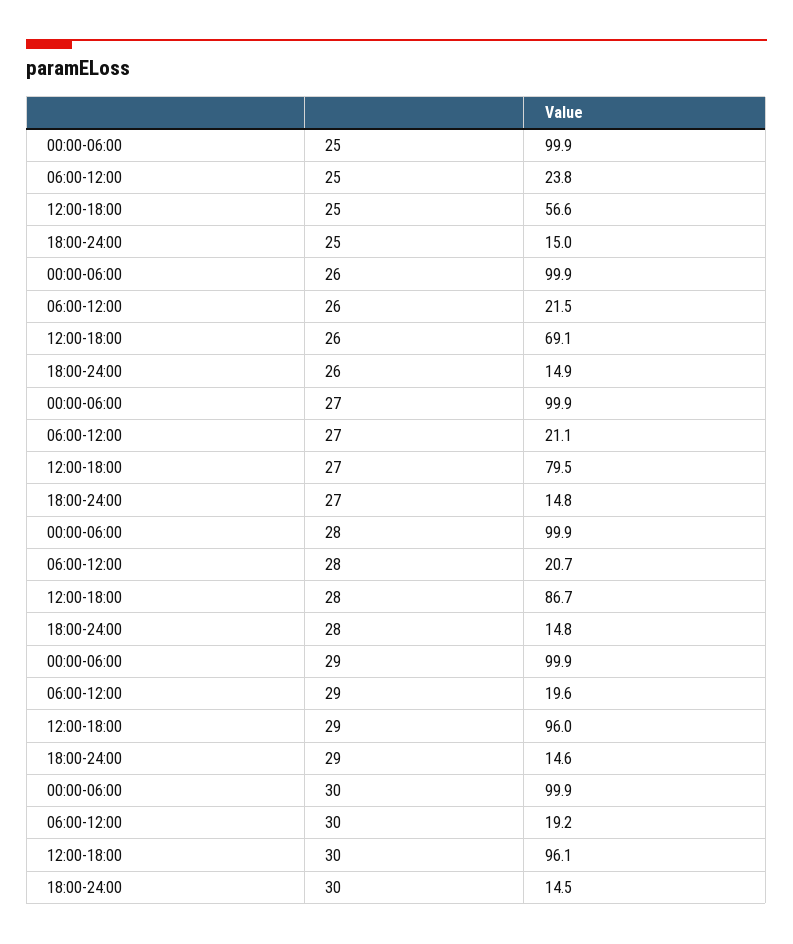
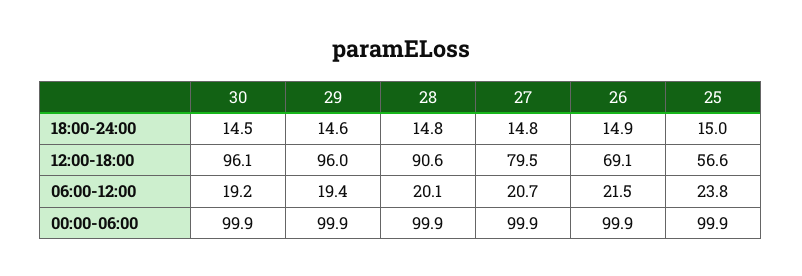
  {
    "00:00-06:00": {
      "25": 99.9,
      "26": 99.9,
      "27": 99.9,
      "28": 99.9,
      "29": 99.9,
      "30": 99.9
    },
    "06:00-12:00": {
      "25": 23.8,
      "26": 21.5,
-     "27": 21.1,
+     "27": 20.7,
-     "28": 20.7,
+     "28": 20.1,
-     "29": 19.6,
+     "29": 19.4,
      "30": 19.2
    },
    "12:00-18:00": {
      "25": 56.6,
      "26": 69.1,
      "27": 79.5,
-     "28": 86.7,
+     "28": 90.6,
      "29": 96,
      "30": 96.1
    },
    "18:00-24:00": {
      "25": 15,
      "26": 14.9,
      "27": 14.8,
      "28": 14.8,
      "29": 14.6,
      "30": 14.5
    }
  }

